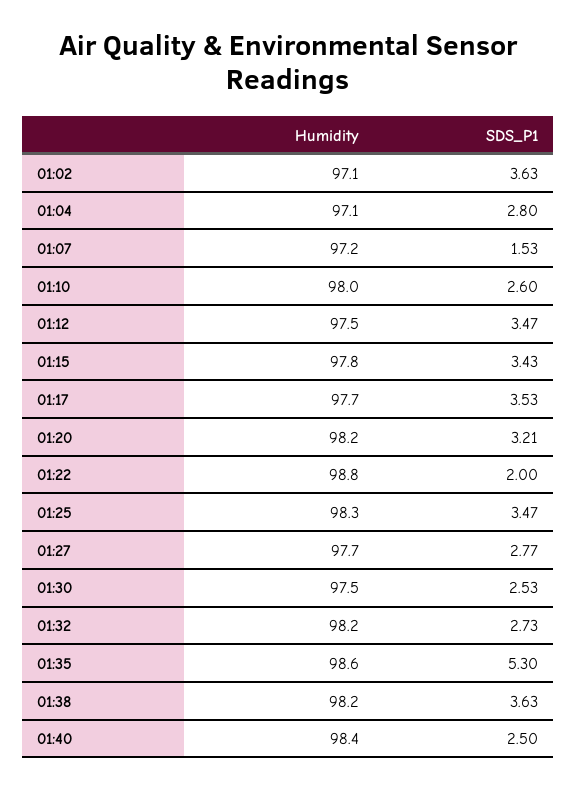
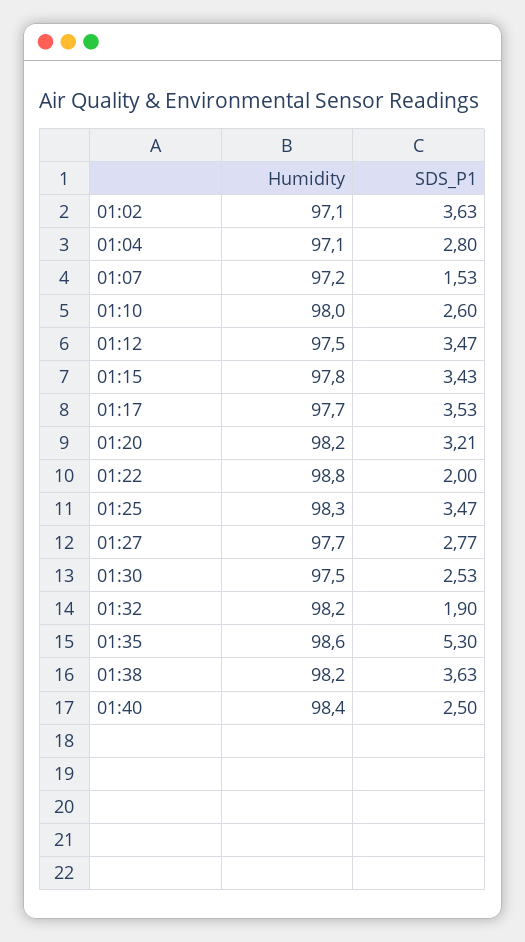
  {
    "Humidity": {
      "01:02": 97.1,
      "01:04": 97.1,
      "01:07": 97.2,
      "01:10": 98,
      "01:12": 97.5,
      "01:15": 97.8,
      "01:17": 97.7,
      "01:20": 98.2,
      "01:22": 98.8,
      "01:25": 98.3,
      "01:27": 97.7,
      "01:30": 97.5,
      "01:32": 98.2,
      "01:35": 98.6,
      "01:38": 98.2,
      "01:40": 98.4
    },
    "SDS_P1": {
      "01:02": 3.63,
      "01:04": 2.8,
      "01:07": 1.53,
      "01:10": 2.6,
      "01:12": 3.47,
      "01:15": 3.43,
      "01:17": 3.53,
      "01:20": 3.21,
      "01:22": 2,
      "01:25": 3.47,
      "01:27": 2.77,
      "01:30": 2.53,
-     "01:32": 2.73,
+     "01:32": 1.9,
      "01:35": 5.3,
      "01:38": 3.63,
      "01:40": 2.5
    }
  }

